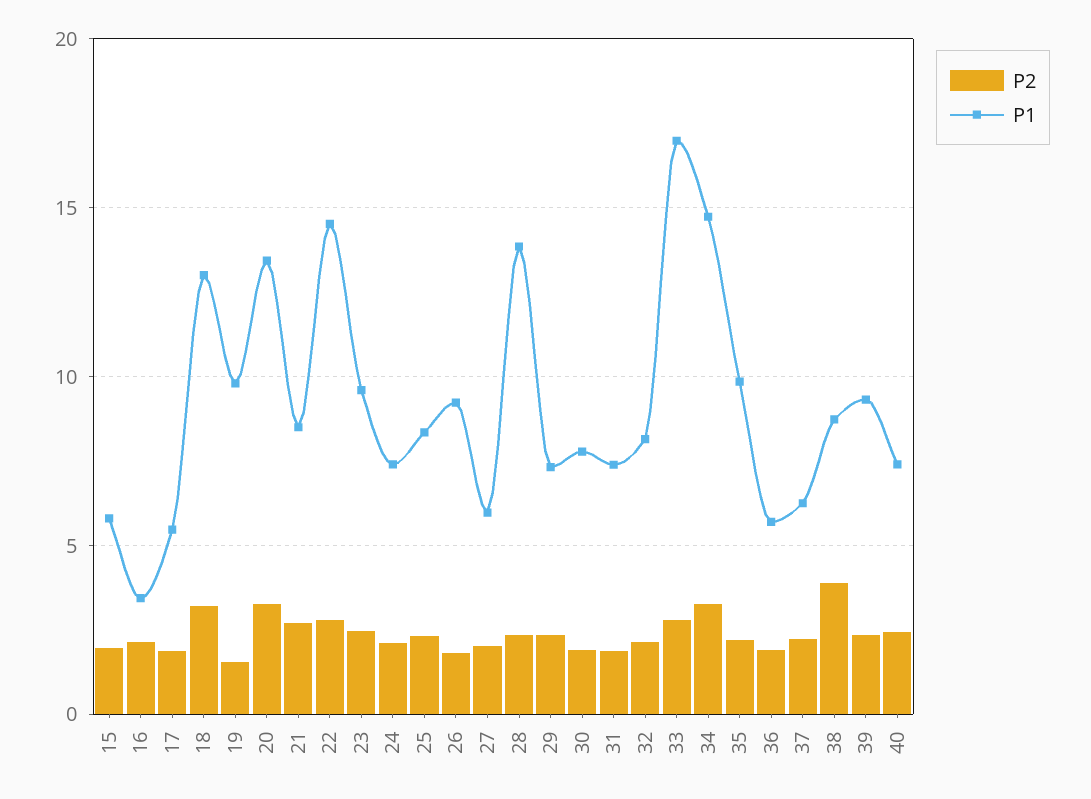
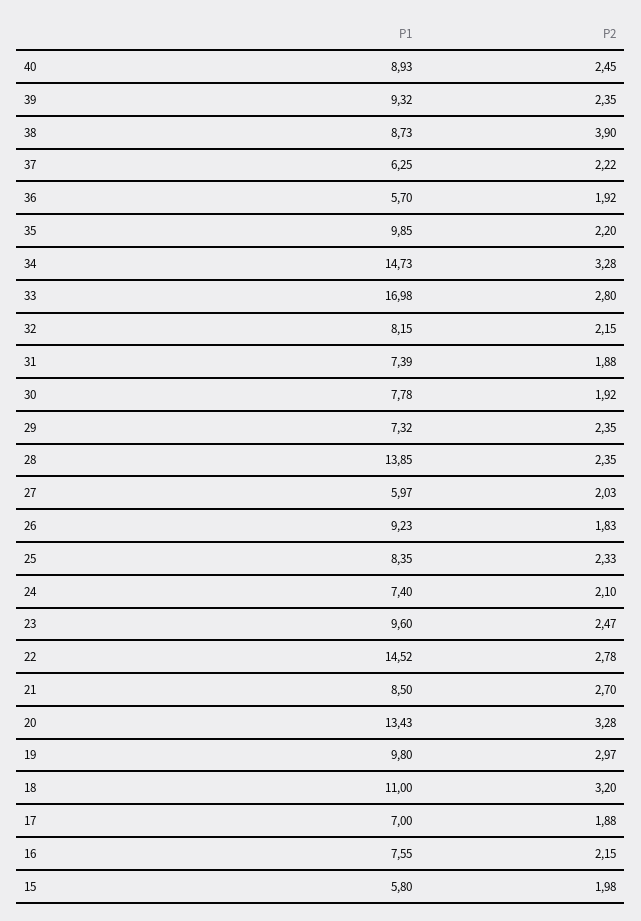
  {
    "P2": {
      "15": 1.98,
      "16": 2.15,
      "17": 1.88,
      "18": 3.2,
-     "19": 1.5,
+     "19": 2.97,
      "20": 3.28,
      "21": 2.7,
      "22": 2.78,
      "23": 2.47,
      "24": 2.1,
      "25": 2.33,
      "26": 1.83,
      "27": 2.03,
      "28": 2.35,
      "29": 2.35,
      "30": 1.92,
      "31": 1.88,
      "32": 2.15,
      "33": 2.8,
      "34": 3.28,
      "35": 2.2,
      "36": 1.92,
      "37": 2.22,
      "38": 3.9,
      "39": 2.35,
      "40": 2.45
    },
    "P1": {
      "15": 5.8,
-     "16": 3.5,
+     "16": 7.55,
-     "17": 5.5,
+     "17": 7,
-     "18": 13,
+     "18": 11,
      "19": 9.8,
      "20": 13.43,
      "21": 8.5,
      "22": 14.52,
      "23": 9.6,
      "24": 7.4,
      "25": 8.35,
      "26": 9.23,
      "27": 5.97,
      "28": 13.85,
      "29": 7.32,
      "30": 7.78,
      "31": 7.39,
      "32": 8.15,
      "33": 16.98,
      "34": 14.73,
      "35": 9.85,
      "36": 5.7,
      "37": 6.25,
      "38": 8.73,
      "39": 9.32,
-     "40": 7.5
+     "40": 8.93
    }
  }

